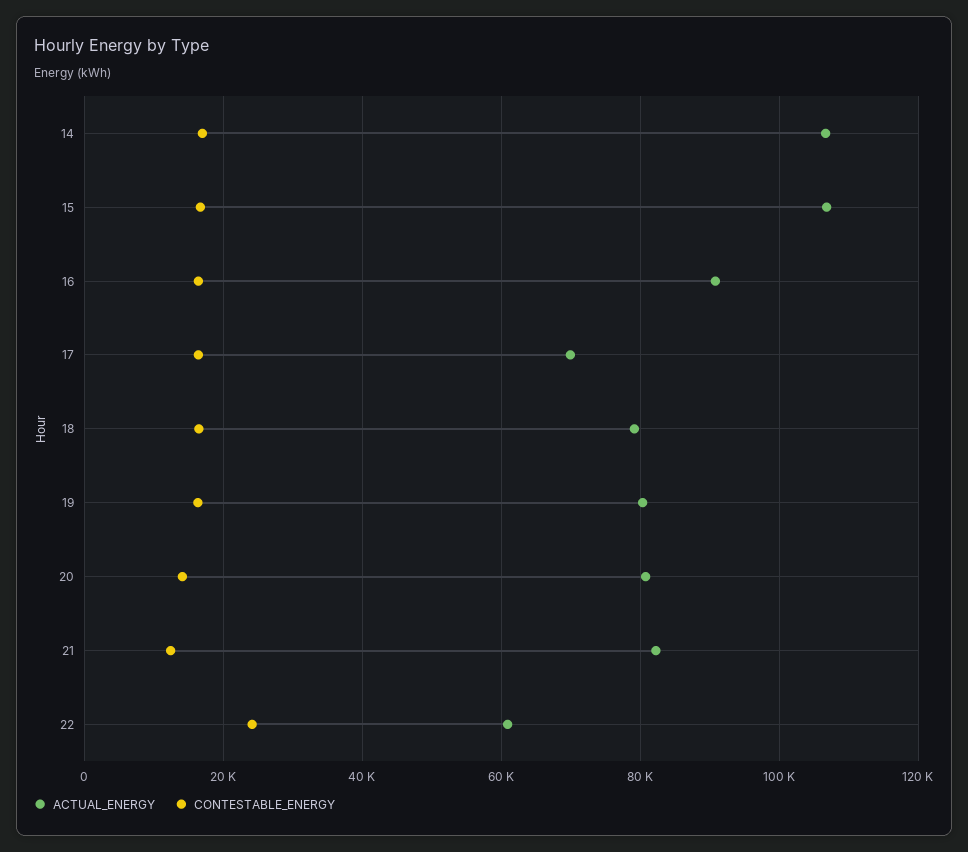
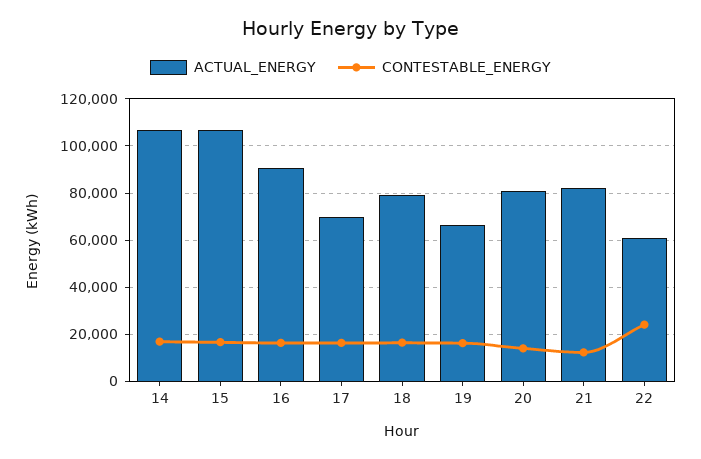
  {
    "ACTUAL_ENERGY": {
      "14": 106000,
      "15": 106000,
      "16": 90000,
      "17": 70000,
      "18": 80000,
-     "19": 80000,
+     "19": 65000,
      "20": 80000,
      "21": 82000,
      "22": 60000
    },
    "CONTESTABLE_ENERGY": {
      "14": 16000,
      "15": 16000,
      "16": 16000,
      "17": 16000,
      "18": 16000,
      "19": 16000,
      "20": 14000,
      "21": 12000,
      "22": 24000
    }
  }

